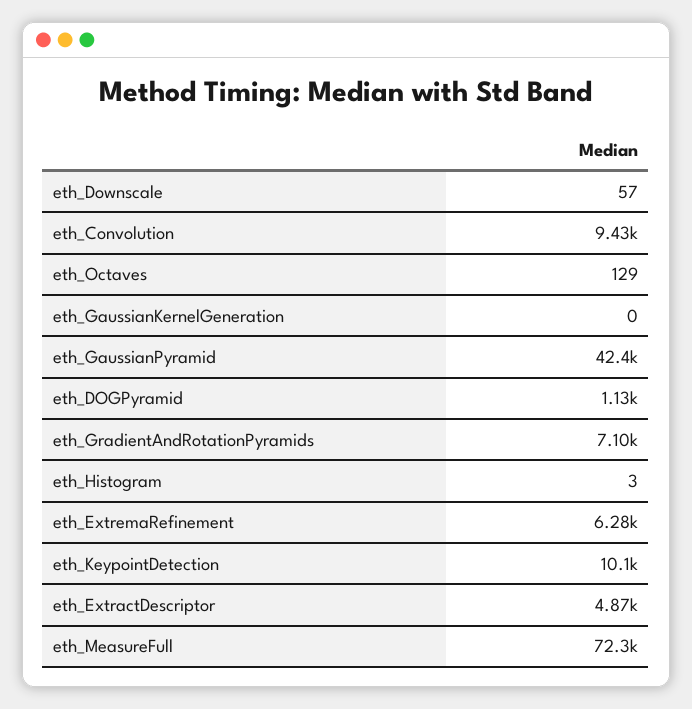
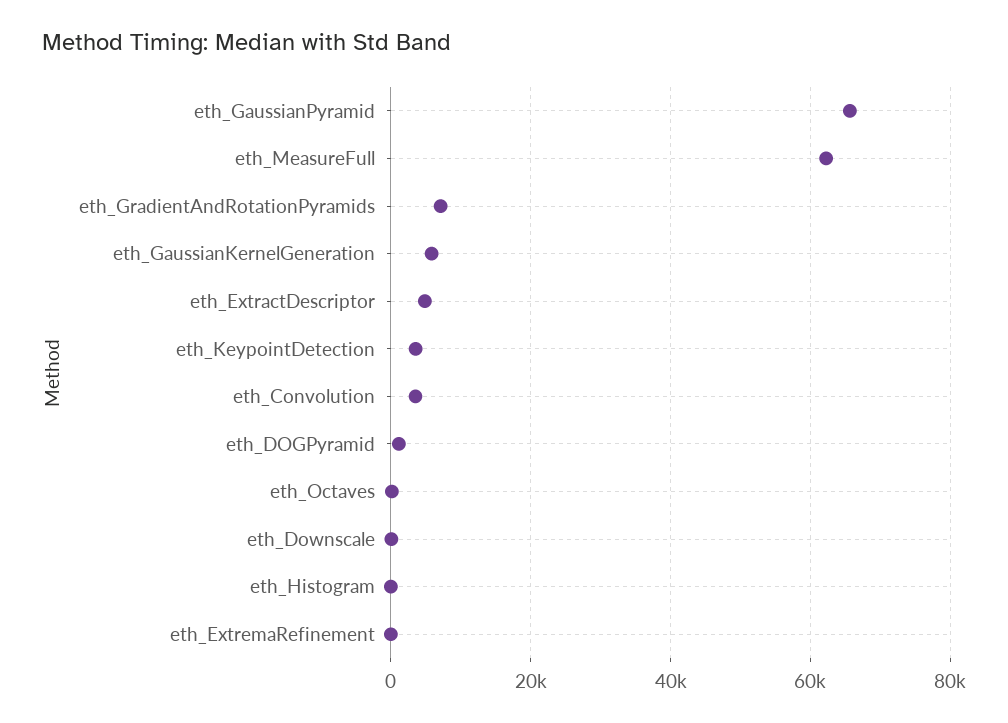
  {
    "eth_Downscale": 57,
-   "eth_Convolution": 9430,
+   "eth_Convolution": 4000,
    "eth_Octaves": 129,
-   "eth_GaussianKernelGeneration": 0,
+   "eth_GaussianKernelGeneration": 6000,
-   "eth_GaussianPyramid": 42400,
+   "eth_GaussianPyramid": 66000,
    "eth_DOGPyramid": 1130,
    "eth_GradientAndRotationPyramids": 7100,
    "eth_Histogram": 3,
-   "eth_ExtremaRefinement": 6280,
+   "eth_ExtremaRefinement": 0,
-   "eth_KeypointDetection": 10100,
+   "eth_KeypointDetection": 4000,
    "eth_ExtractDescriptor": 4870,
-   "eth_MeasureFull": 72300
+   "eth_MeasureFull": 62000
  }

